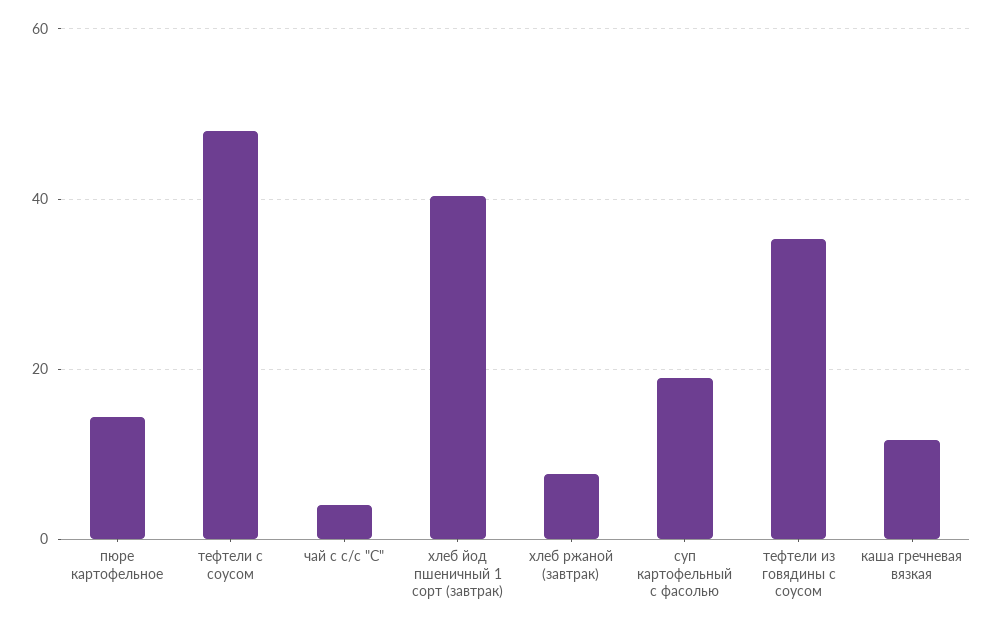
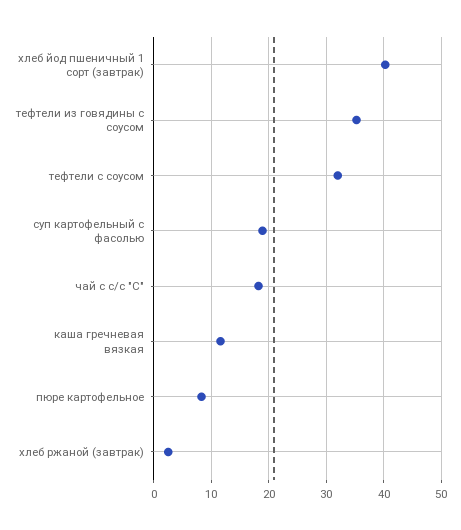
  {
-   "пюре картофельное": 14,
+   "пюре картофельное": 8,
-   "тефтели с соусом": 48,
+   "тефтели с соусом": 32,
-   "чай с с/с \"С\"": 4,
+   "чай с с/с \"С\"": 18,
    "хлеб йод пшеничный 1 сорт (завтрак)": 40,
-   "хлеб ржаной (завтрак)": 8,
+   "хлеб ржаной (завтрак)": 2,
    "суп картофельный с фасолью": 18,
    "тефтели из говядины с соусом": 36,
    "каша гречневая вязкая": 12
  }

